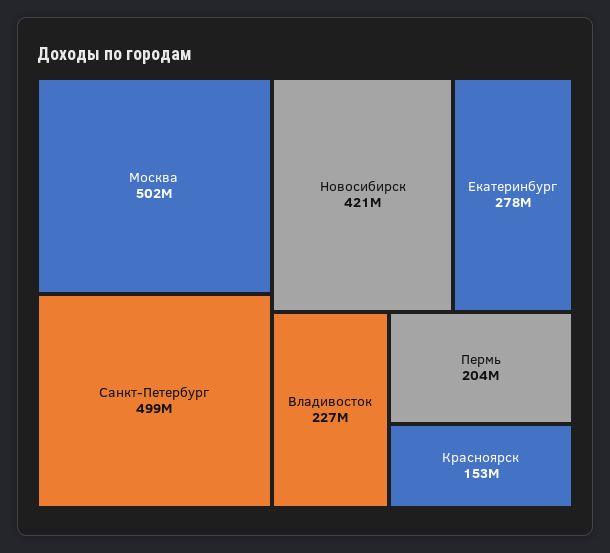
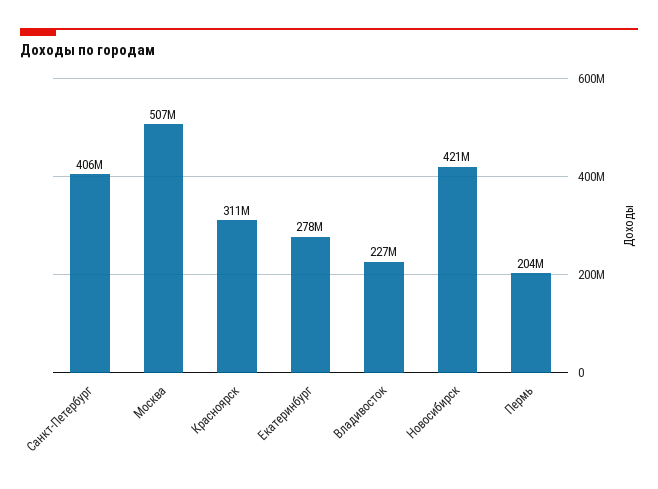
  {
-   "Москва": 502000000,
+   "Москва": 507000000,
-   "Санкт-Петербург": 499000000,
+   "Санкт-Петербург": 406000000,
    "Новосибирск": 421000000,
    "Екатеринбург": 278000000,
    "Владивосток": 227000000,
    "Пермь": 204000000,
-   "Красноярск": 153000000
+   "Красноярск": 311000000
  }

